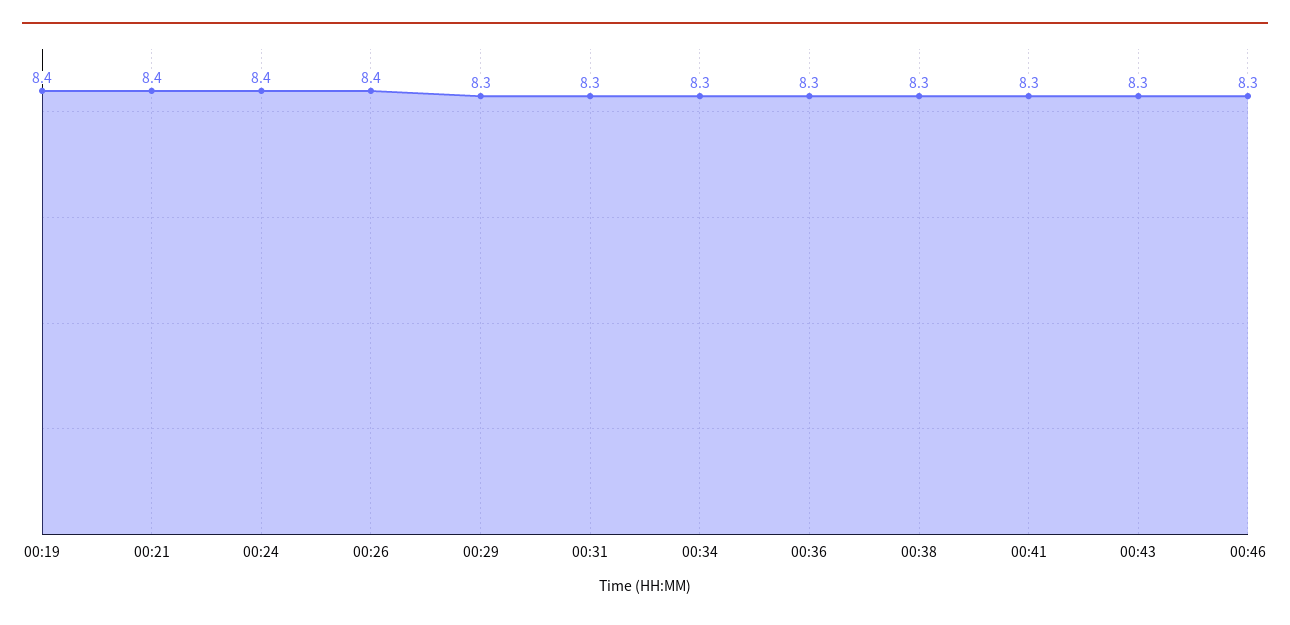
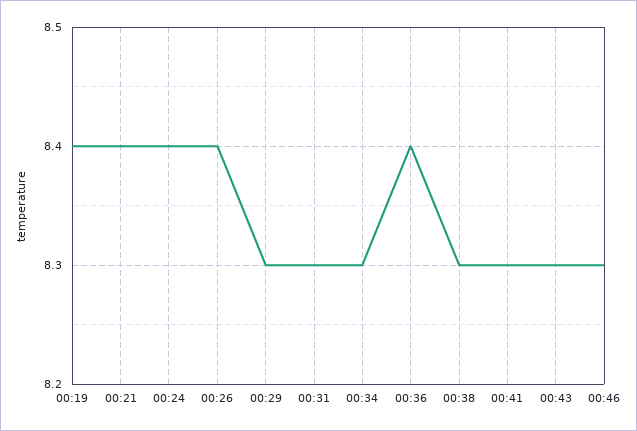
  {
    "00:19": 8.4,
    "00:21": 8.4,
    "00:24": 8.4,
    "00:26": 8.4,
    "00:29": 8.3,
    "00:31": 8.3,
    "00:34": 8.3,
-   "00:36": 8.3,
+   "00:36": 8.4,
    "00:38": 8.3,
    "00:41": 8.3,
    "00:43": 8.3,
    "00:46": 8.3
  }

